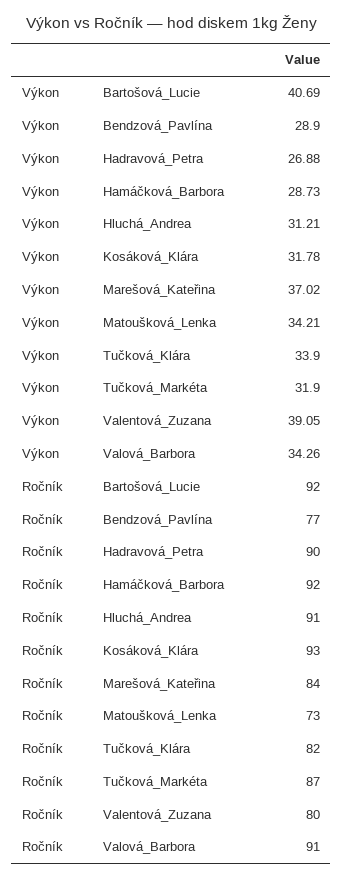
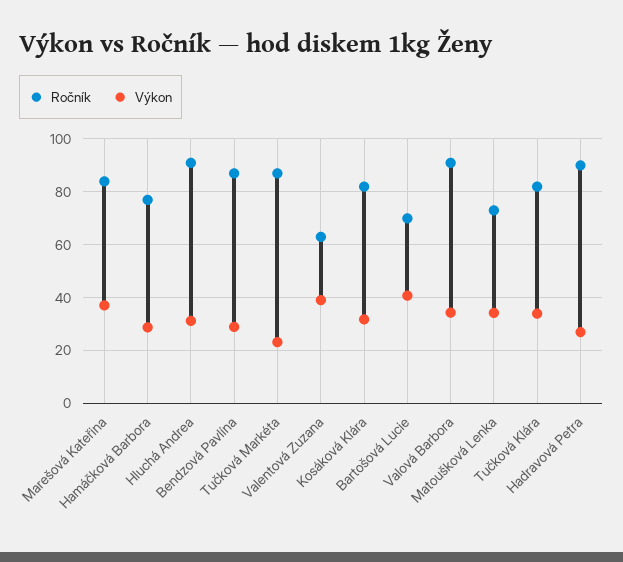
  {
    "Výkon": {
      "Bartošová_Lucie": 40.69,
      "Bendzová_Pavlína": 28.9,
      "Hadravová_Petra": 26.88,
      "Hamáčková_Barbora": 28.73,
      "Hluchá_Andrea": 31.21,
      "Kosáková_Klára": 31.78,
      "Marešová_Kateřina": 37.02,
      "Matoušková_Lenka": 34.21,
      "Tučková_Klára": 33.9,
-     "Tučková_Markéta": 31.9,
+     "Tučková_Markéta": 22.5,
      "Valentová_Zuzana": 39.05,
      "Valová_Barbora": 34.26
    },
    "Ročník": {
-     "Bartošová_Lucie": 92,
+     "Bartošová_Lucie": 70,
-     "Bendzová_Pavlína": 77,
+     "Bendzová_Pavlína": 87.5,
      "Hadravová_Petra": 90,
-     "Hamáčková_Barbora": 92,
+     "Hamáčková_Barbora": 77.5,
      "Hluchá_Andrea": 91,
-     "Kosáková_Klára": 93,
+     "Kosáková_Klára": 82.5,
      "Marešová_Kateřina": 84,
      "Matoušková_Lenka": 73,
      "Tučková_Klára": 82,
      "Tučková_Markéta": 87,
-     "Valentová_Zuzana": 80,
+     "Valentová_Zuzana": 62.5,
      "Valová_Barbora": 91
    }
  }

